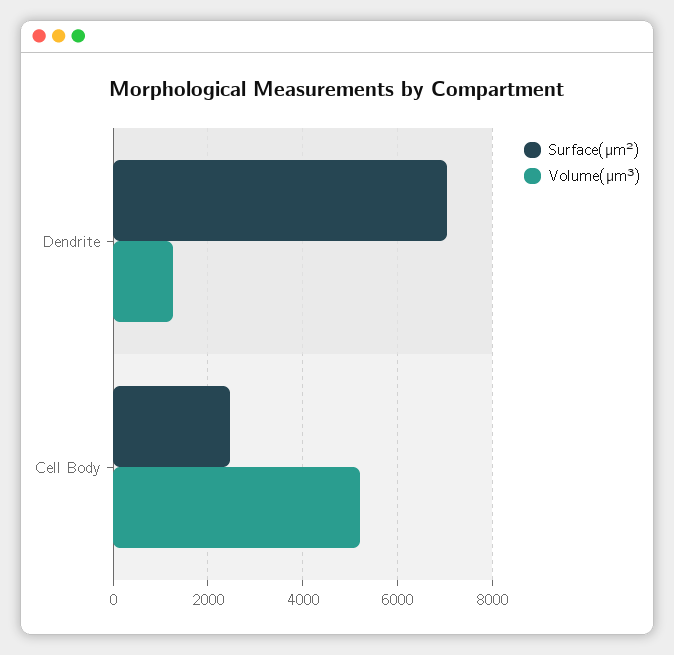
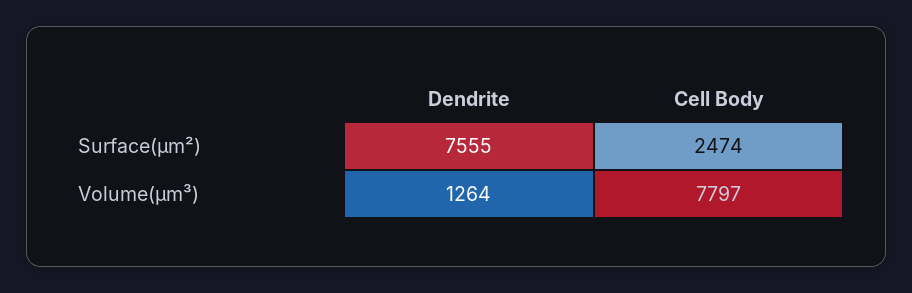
  {
    "Surface(µm²)": {
-     "Dendrite": 7000,
+     "Dendrite": 7555,
      "Cell Body": 2474
    },
    "Volume(µm³)": {
      "Dendrite": 1264,
-     "Cell Body": 5200
+     "Cell Body": 7797
    }
  }

